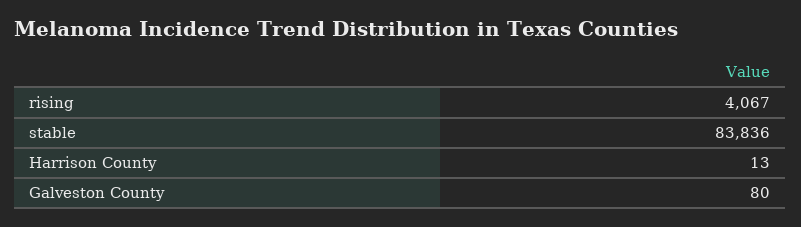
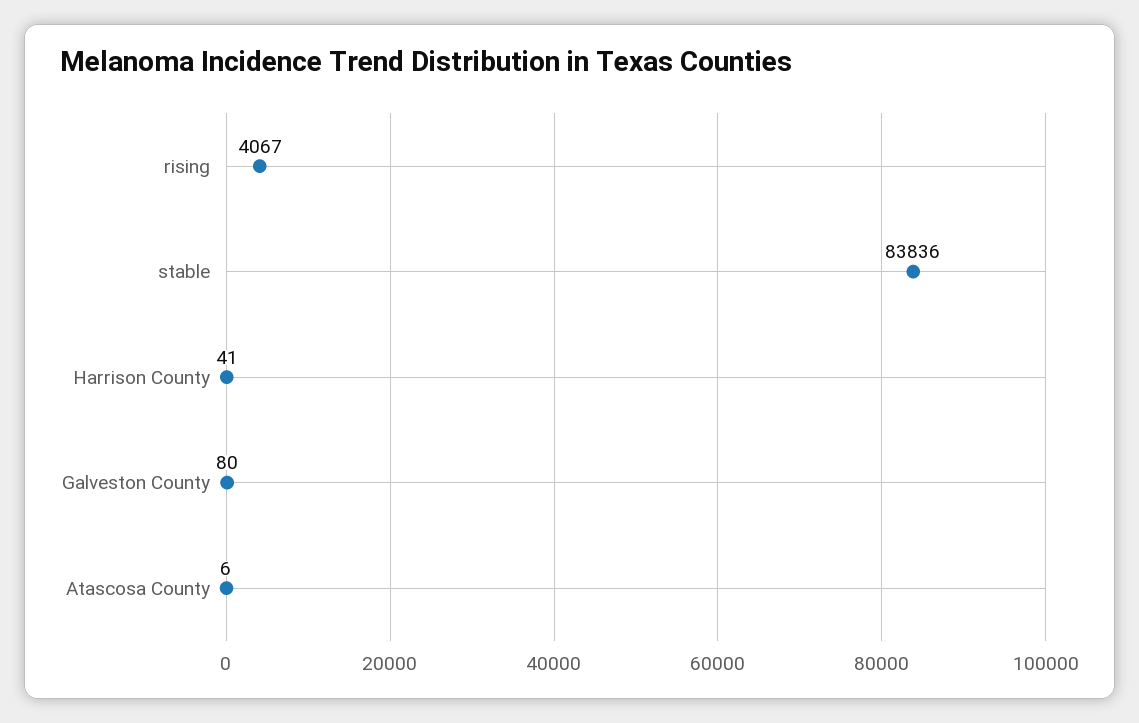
  {
    "rising": 4067,
    "stable": 83836,
-   "Harrison County": 13,
+   "Harrison County": 41,
-   "Galveston County": 80
+   "Galveston County": 80,
+   "Atascosa County": 6
  }

